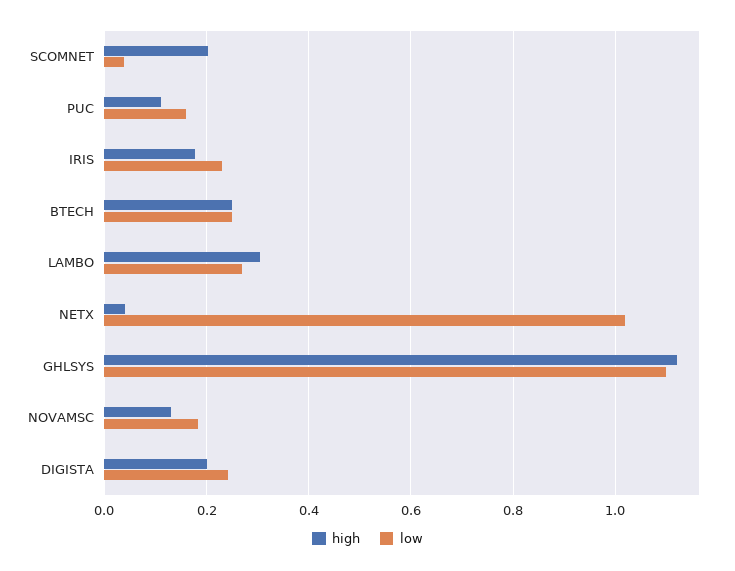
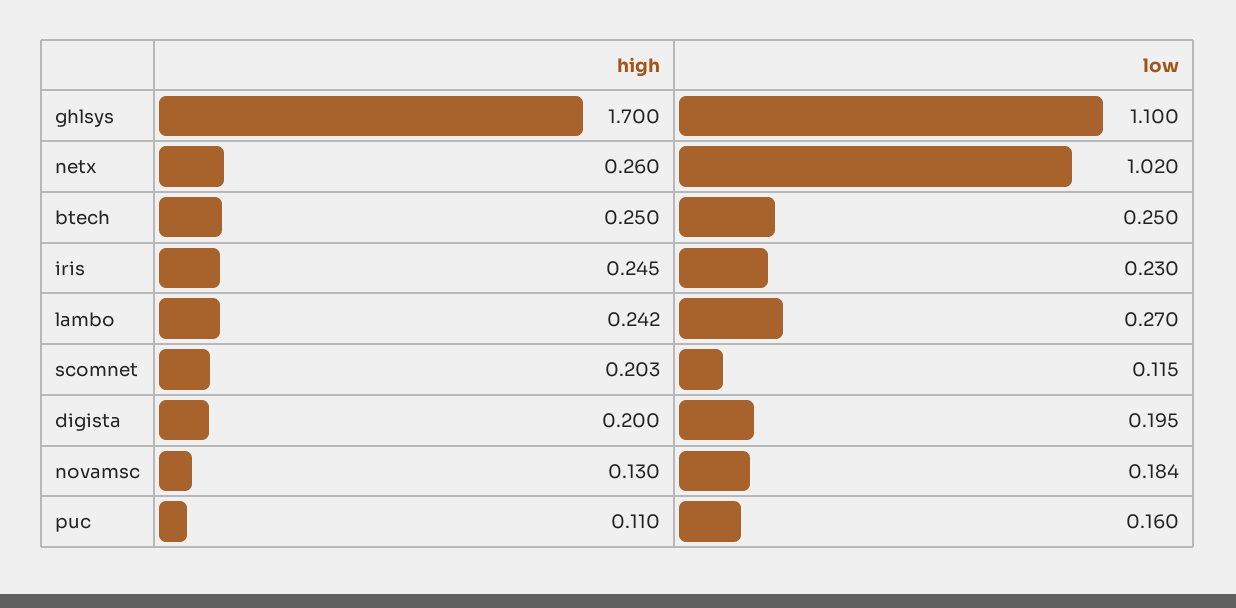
  {
    "high": {
      "SCOMNET": 0.203,
      "PUC": 0.11,
-     "IRIS": 0.18,
+     "IRIS": 0.245,
      "BTECH": 0.25,
-     "LAMBO": 0.3,
+     "LAMBO": 0.242,
-     "NETX": 0.04,
+     "NETX": 0.26,
-     "GHLSYS": 1.12,
+     "GHLSYS": 1.7,
      "NOVAMSC": 0.13,
      "DIGISTA": 0.2
    },
    "low": {
-     "SCOMNET": 0.04,
+     "SCOMNET": 0.115,
      "PUC": 0.16,
      "IRIS": 0.23,
      "BTECH": 0.25,
      "LAMBO": 0.27,
      "NETX": 1.02,
      "GHLSYS": 1.1,
      "NOVAMSC": 0.184,
-     "DIGISTA": 0.24
+     "DIGISTA": 0.195
    }
  }

